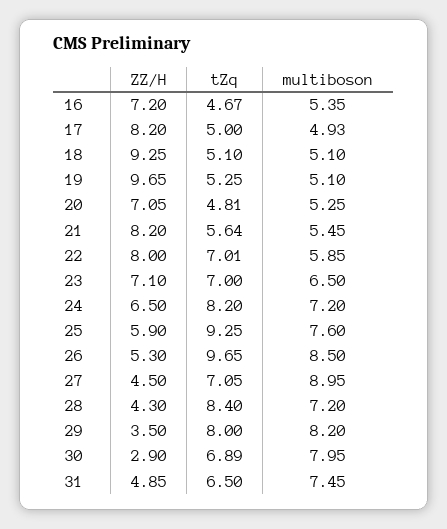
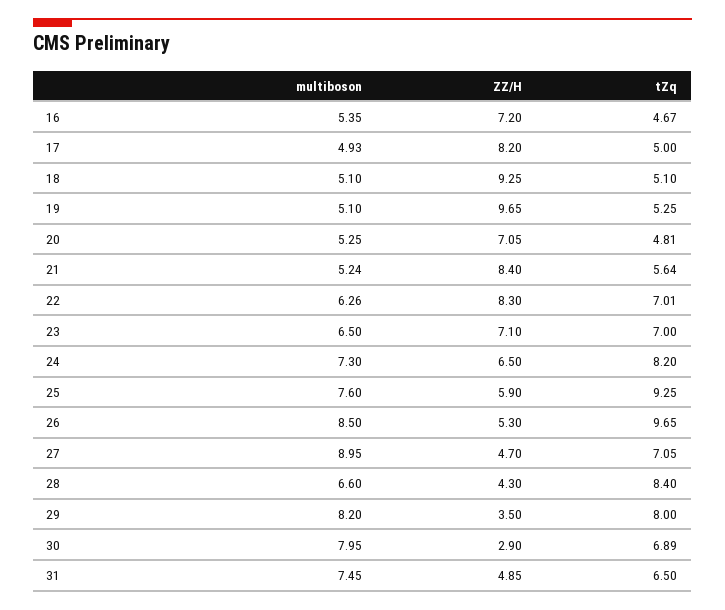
  {
    "ZZ/H": {
      "16": 7.2,
      "17": 8.2,
      "18": 9.25,
      "19": 9.65,
      "20": 7.05,
-     "21": 8.2,
+     "21": 8.4,
-     "22": 8,
+     "22": 8.3,
      "23": 7.1,
      "24": 6.5,
      "25": 5.9,
      "26": 5.3,
-     "27": 4.5,
+     "27": 4.7,
      "28": 4.3,
      "29": 3.5,
      "30": 2.9,
      "31": 4.85
    },
    "tZq": {
      "16": 4.67,
      "17": 5,
      "18": 5.1,
      "19": 5.25,
      "20": 4.81,
      "21": 5.64,
      "22": 7.01,
      "23": 7,
      "24": 8.2,
      "25": 9.25,
      "26": 9.65,
      "27": 7.05,
      "28": 8.4,
      "29": 8,
      "30": 6.89,
      "31": 6.5
    },
    "multiboson": {
      "16": 5.35,
      "17": 4.93,
      "18": 5.1,
      "19": 5.1,
      "20": 5.25,
-     "21": 5.45,
+     "21": 5.24,
-     "22": 5.85,
+     "22": 6.26,
      "23": 6.5,
-     "24": 7.2,
+     "24": 7.3,
      "25": 7.6,
      "26": 8.5,
      "27": 8.95,
-     "28": 7.2,
+     "28": 6.6,
      "29": 8.2,
      "30": 7.95,
      "31": 7.45
    }
  }

